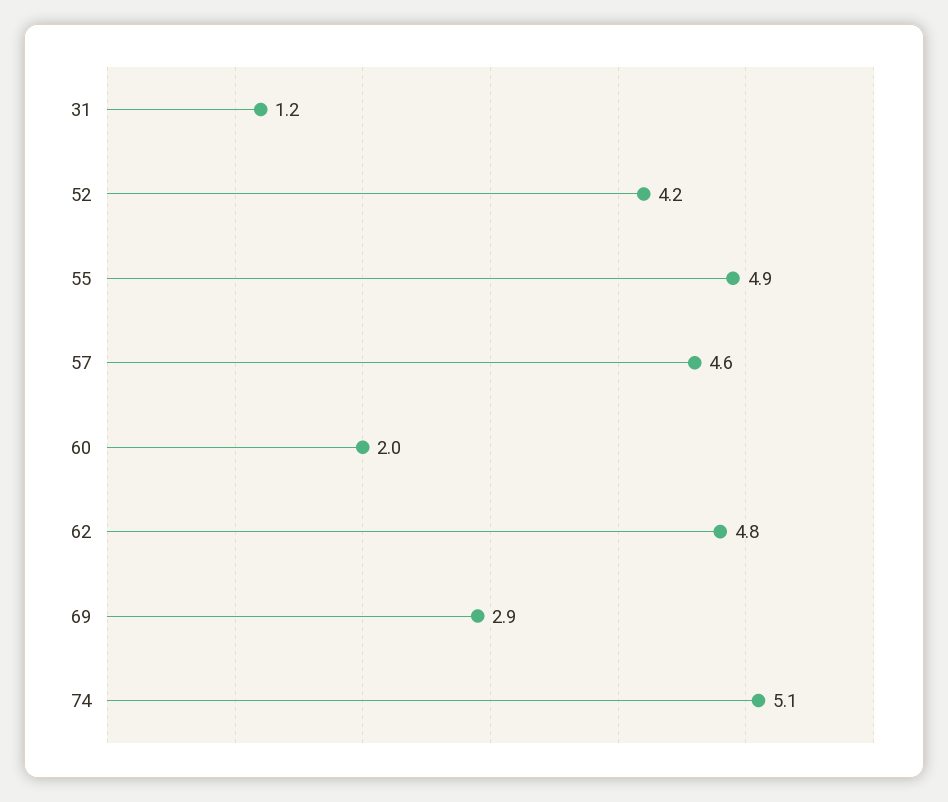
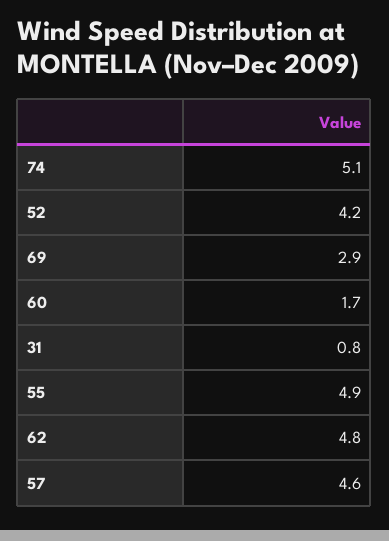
  {
-   "31": 1.2,
+   "31": 0.8,
    "52": 4.2,
    "55": 4.9,
    "57": 4.6,
-   "60": 2,
+   "60": 1.7,
    "62": 4.8,
    "69": 2.9,
    "74": 5.1
  }

